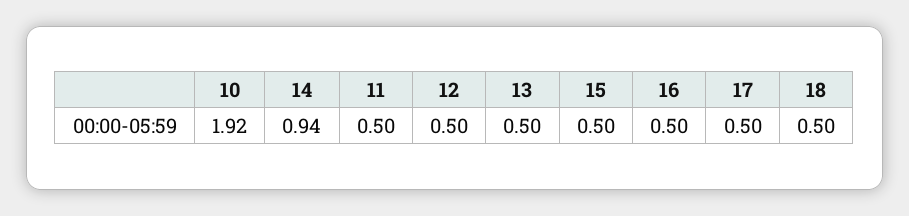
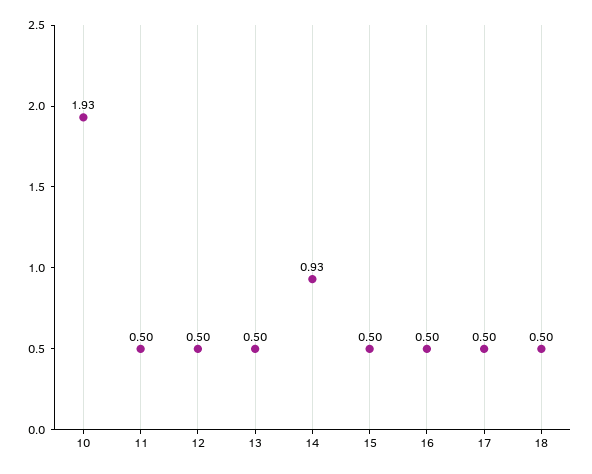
  {
-   "10": 1.92,
+   "10": 1.93,
-   "14": 0.94,
+   "14": 0.93,
    "11": 0.5,
    "12": 0.5,
    "13": 0.5,
    "15": 0.5,
    "16": 0.5,
    "17": 0.5,
    "18": 0.5
  }

